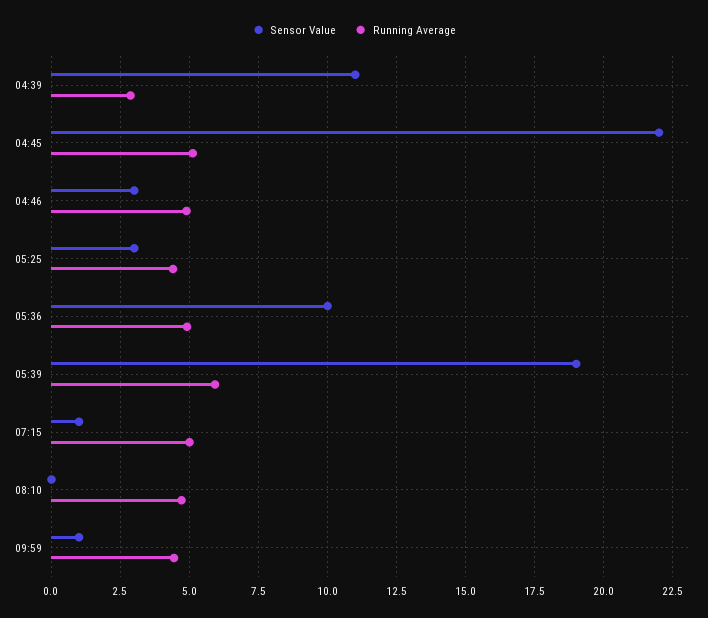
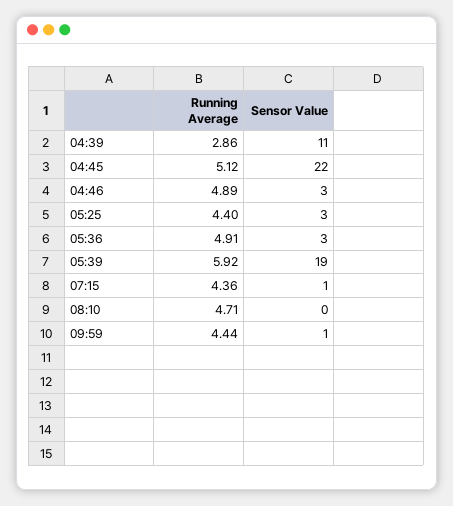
  {
    "Sensor Value": {
      "04:39": 11,
      "04:45": 22,
      "04:46": 3,
      "05:25": 3,
-     "05:36": 10,
+     "05:36": 3,
      "05:39": 19,
      "07:15": 1,
      "08:10": 0,
      "09:59": 1
    },
    "Running Average": {
      "04:39": 2.86,
      "04:45": 5.12,
      "04:46": 4.89,
      "05:25": 4.4,
      "05:36": 4.91,
      "05:39": 5.92,
-     "07:15": 5,
+     "07:15": 4.36,
      "08:10": 4.71,
      "09:59": 4.44
    }
  }

